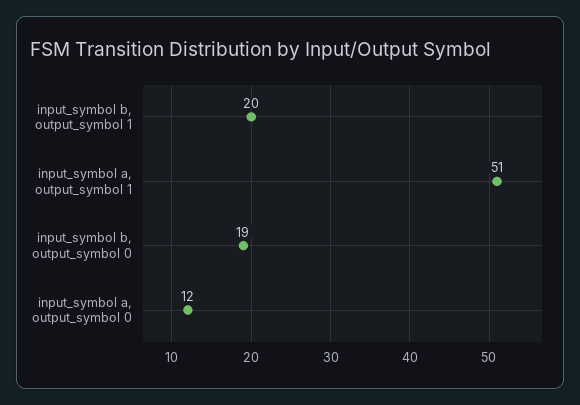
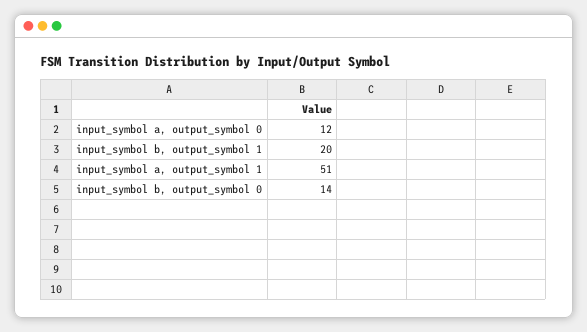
  {
    "input_symbol b, output_symbol 1": 20,
    "input_symbol a, output_symbol 1": 51,
-   "input_symbol b, output_symbol 0": 19,
+   "input_symbol b, output_symbol 0": 14,
    "input_symbol a, output_symbol 0": 12
  }

